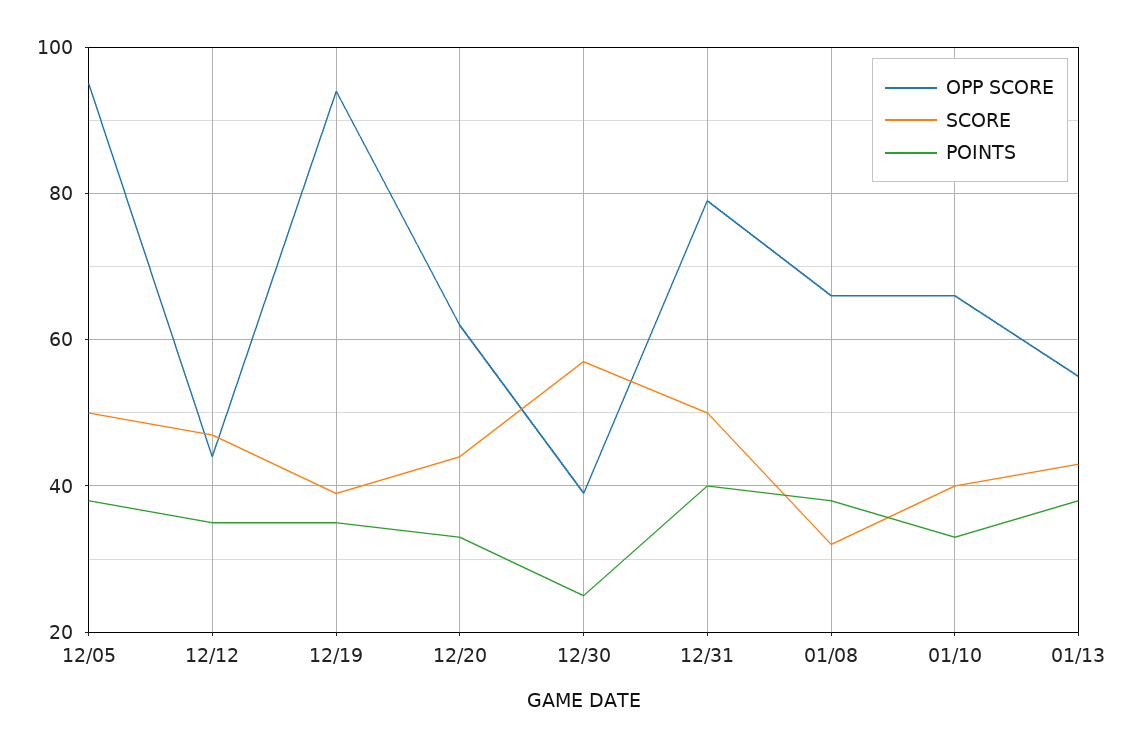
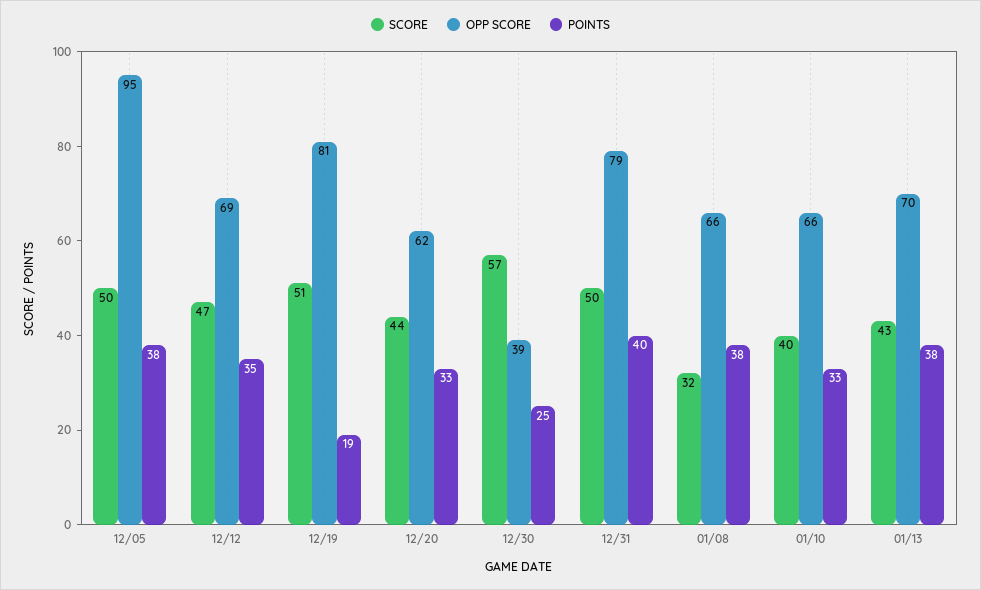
  {
    "OPP SCORE": {
      "12/05": 95,
-     "12/12": 45,
+     "12/12": 69,
-     "12/19": 95,
+     "12/19": 81,
      "12/20": 62,
      "12/30": 39,
      "12/31": 79,
      "01/08": 66,
      "01/10": 66,
-     "01/13": 55
+     "01/13": 70
    },
    "SCORE": {
      "12/05": 50,
      "12/12": 47,
-     "12/19": 40,
+     "12/19": 51,
      "12/20": 44,
      "12/30": 57,
      "12/31": 50,
      "01/08": 32,
      "01/10": 40,
      "01/13": 43
    },
    "POINTS": {
      "12/05": 38,
      "12/12": 35,
-     "12/19": 35,
+     "12/19": 19,
      "12/20": 33,
      "12/30": 25,
      "12/31": 40,
      "01/08": 38,
      "01/10": 33,
      "01/13": 38
    }
  }

